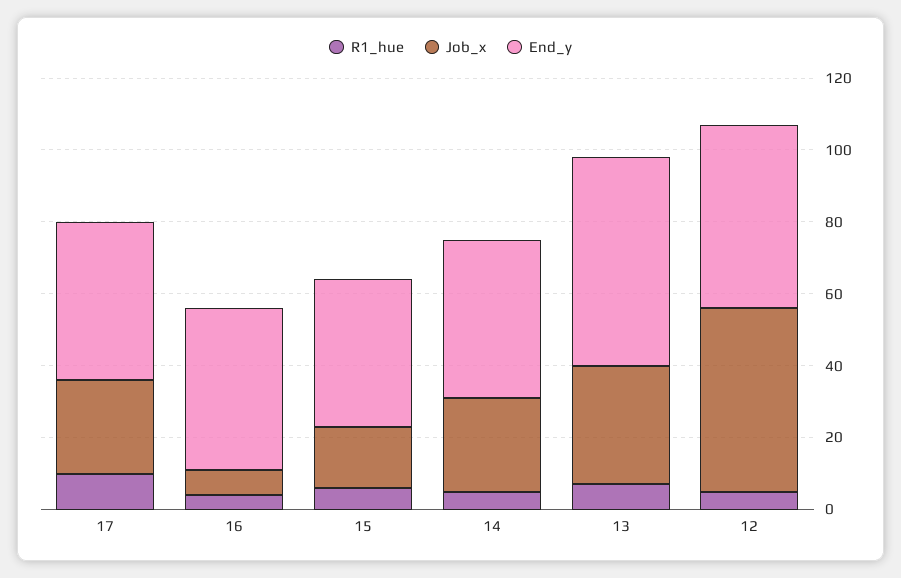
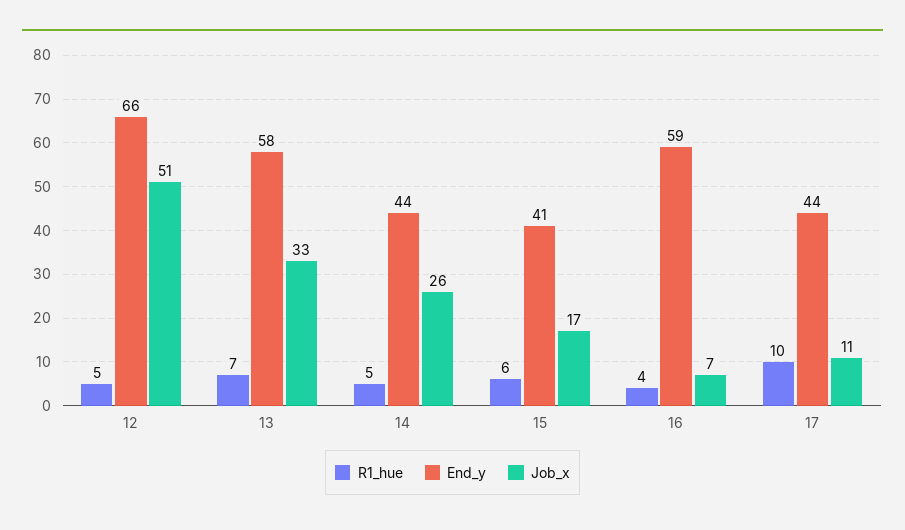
  {
    "R1_hue": {
      "17": 10,
      "16": 4,
      "15": 6,
      "14": 5,
      "13": 7,
      "12": 5
    },
    "Job_x": {
-     "17": 25,
+     "17": 11,
      "16": 7,
      "15": 17,
      "14": 26,
      "13": 33,
      "12": 51
    },
    "End_y": {
      "17": 44,
-     "16": 45,
+     "16": 59,
      "15": 41,
      "14": 44,
      "13": 58,
-     "12": 50
+     "12": 66
    }
  }

